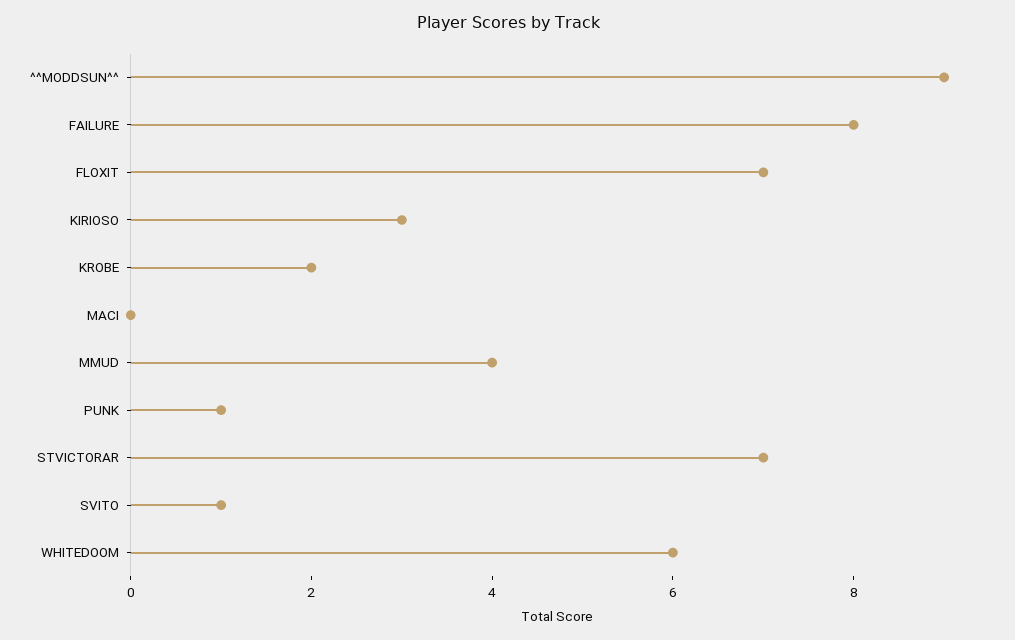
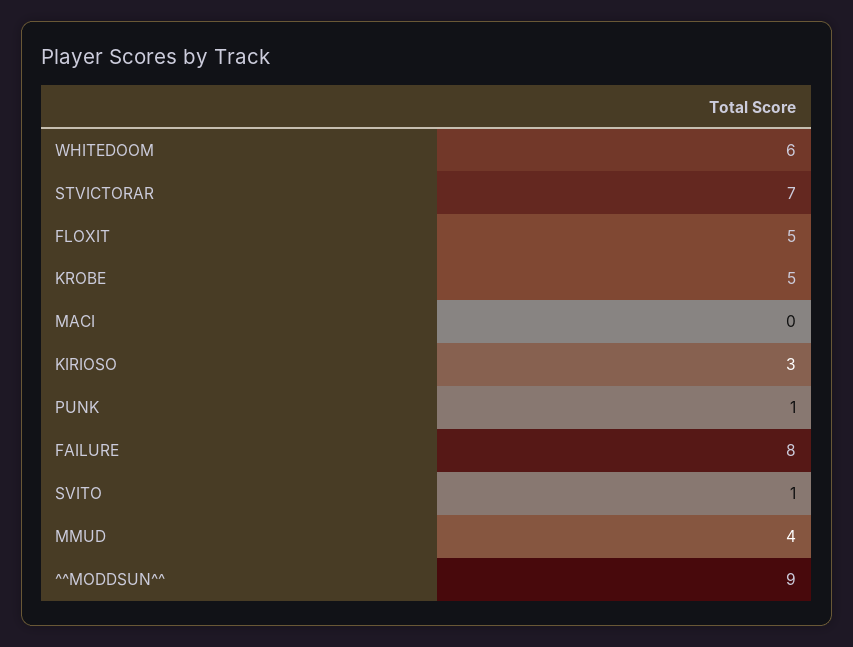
  {
    "^^MODDSUN^^": 9,
    "FAILURE": 8,
-   "FLOXIT": 7,
+   "FLOXIT": 5,
    "KIRIOSO": 3,
-   "KROBE": 2,
+   "KROBE": 5,
    "MACI": 0,
    "MMUD": 4,
    "PUNK": 1,
    "STVICTORAR": 7,
    "SVITO": 1,
    "WHITEDOOM": 6
  }

